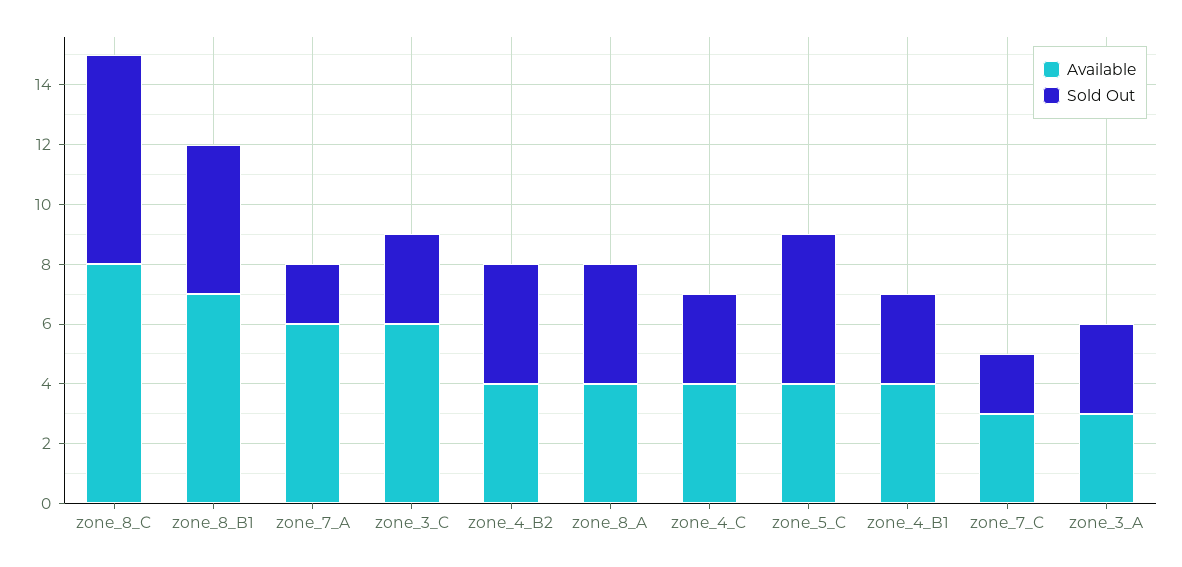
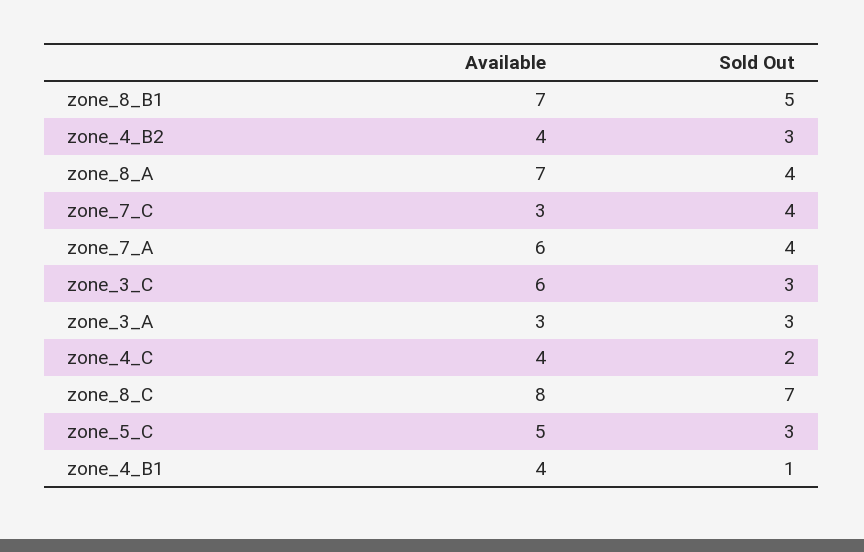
  {
    "Available": {
      "zone_8_C": 8,
      "zone_8_B1": 7,
      "zone_7_A": 6,
      "zone_3_C": 6,
      "zone_4_B2": 4,
-     "zone_8_A": 4,
+     "zone_8_A": 7,
      "zone_4_C": 4,
-     "zone_5_C": 4,
+     "zone_5_C": 5,
      "zone_4_B1": 4,
      "zone_7_C": 3,
      "zone_3_A": 3
    },
    "Sold Out": {
      "zone_8_C": 7,
      "zone_8_B1": 5,
-     "zone_7_A": 2,
+     "zone_7_A": 4,
      "zone_3_C": 3,
-     "zone_4_B2": 4,
+     "zone_4_B2": 3,
      "zone_8_A": 4,
-     "zone_4_C": 3,
+     "zone_4_C": 2,
-     "zone_5_C": 5,
+     "zone_5_C": 3,
-     "zone_4_B1": 3,
+     "zone_4_B1": 1,
-     "zone_7_C": 2,
+     "zone_7_C": 4,
      "zone_3_A": 3
    }
  }

